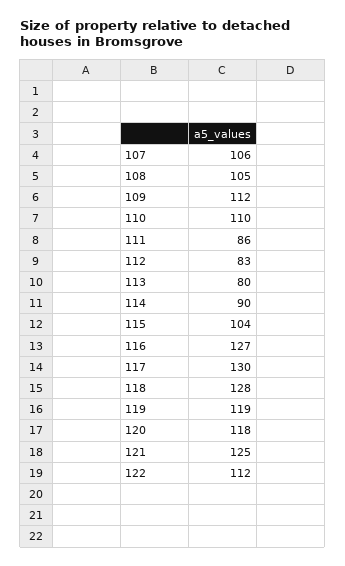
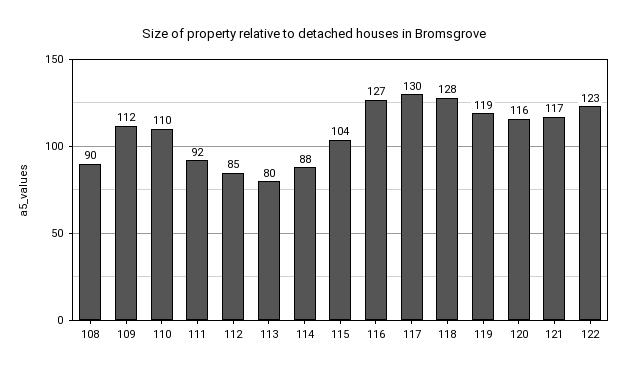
  {
-   "107": 106,
-   "108": 105,
+   "108": 90,
    "109": 112,
    "110": 110,
-   "111": 86,
+   "111": 92,
-   "112": 83,
+   "112": 85,
    "113": 80,
-   "114": 90,
+   "114": 88,
    "115": 104,
    "116": 127,
    "117": 130,
    "118": 128,
    "119": 119,
-   "120": 118,
+   "120": 116,
-   "121": 125,
+   "121": 117,
-   "122": 112
+   "122": 123
  }

